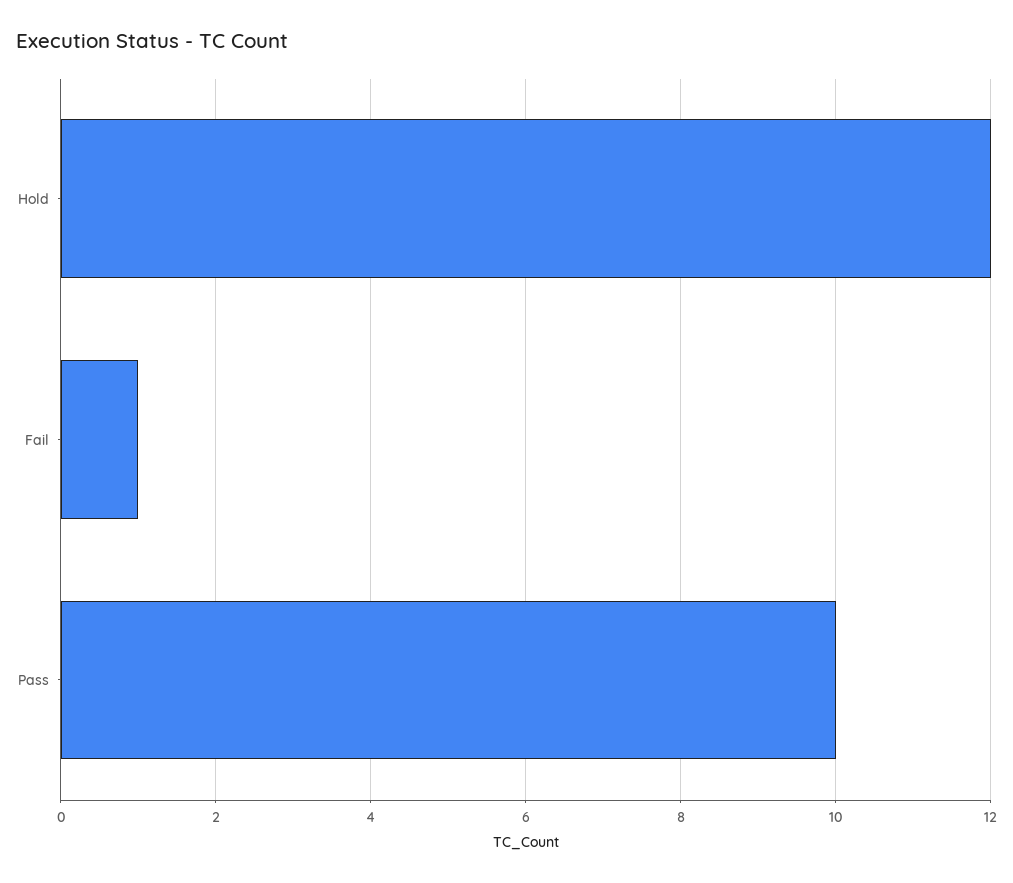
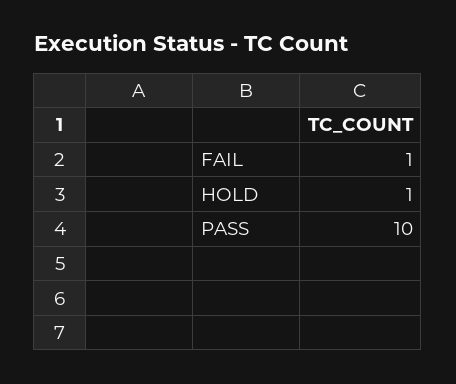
  {
-   "Hold": 12,
+   "Hold": 1,
    "Fail": 1,
    "Pass": 10
  }

